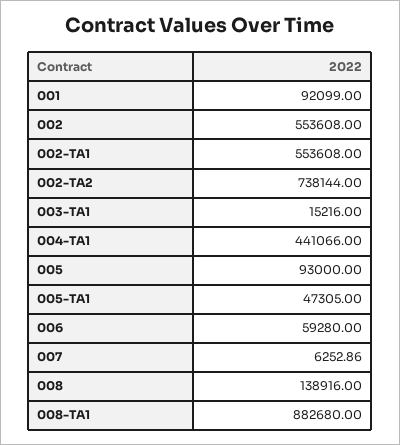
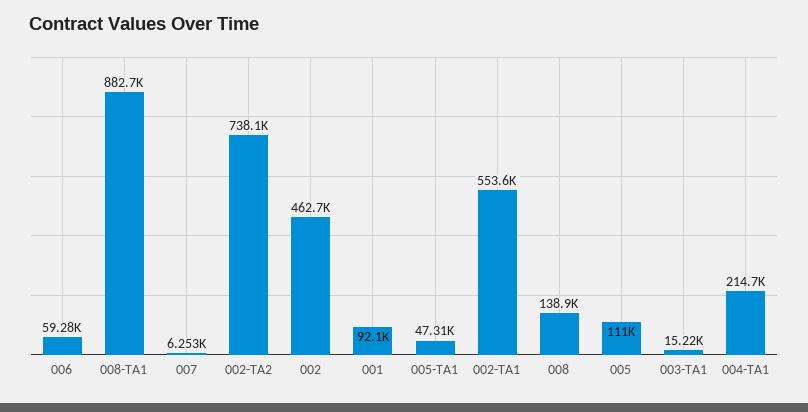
  {
    "001": 92099,
-   "002": 553608,
+   "002": 462700,
    "002-TA1": 553608,
    "002-TA2": 738144,
    "003-TA1": 15216,
-   "004-TA1": 441066,
+   "004-TA1": 214700,
-   "005": 93000,
+   "005": 111000,
    "005-TA1": 47305,
    "006": 59280,
    "007": 6252.86,
    "008": 138916,
    "008-TA1": 882680
  }

